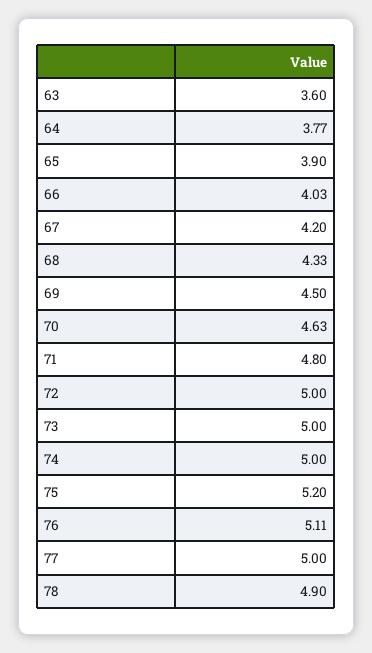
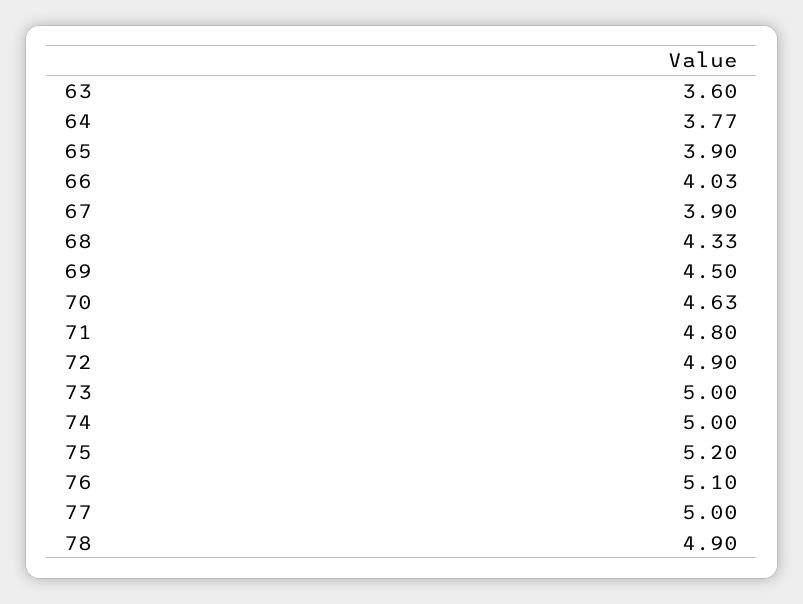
  {
    "63": 3.6,
    "64": 3.77,
    "65": 3.9,
    "66": 4.03,
-   "67": 4.2,
+   "67": 3.9,
    "68": 4.33,
    "69": 4.5,
    "70": 4.63,
    "71": 4.8,
-   "72": 5,
+   "72": 4.9,
    "73": 5,
    "74": 5,
    "75": 5.2,
-   "76": 5.11,
+   "76": 5.1,
    "77": 5,
    "78": 4.9
  }

